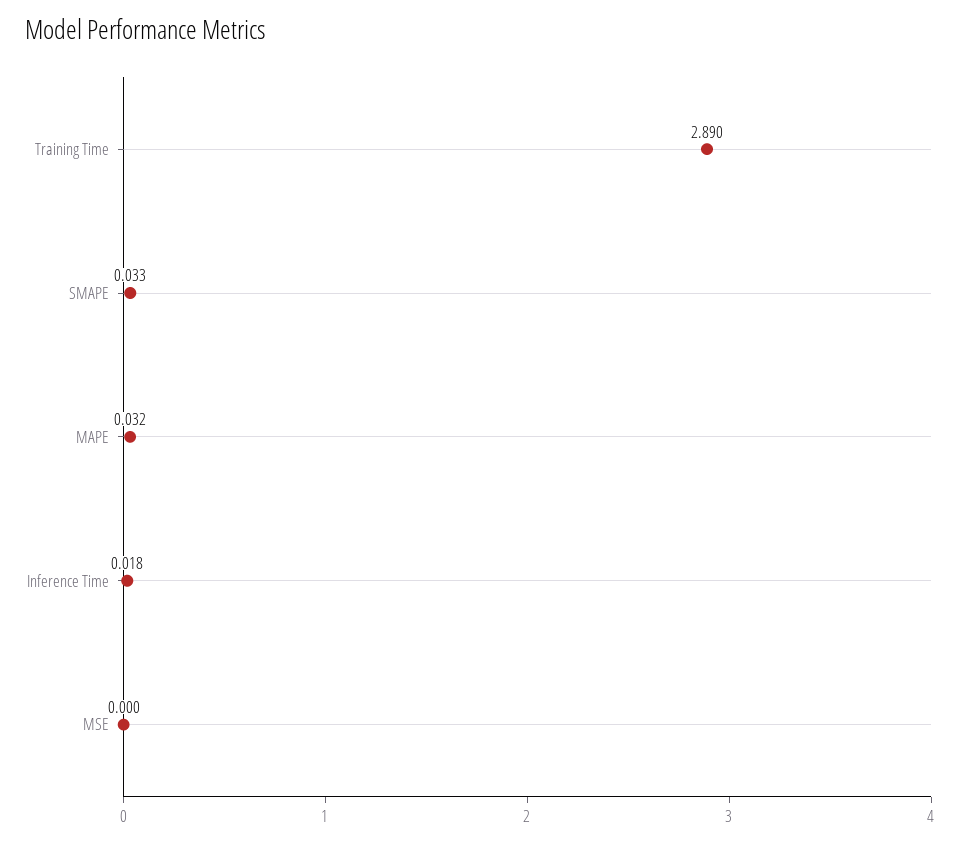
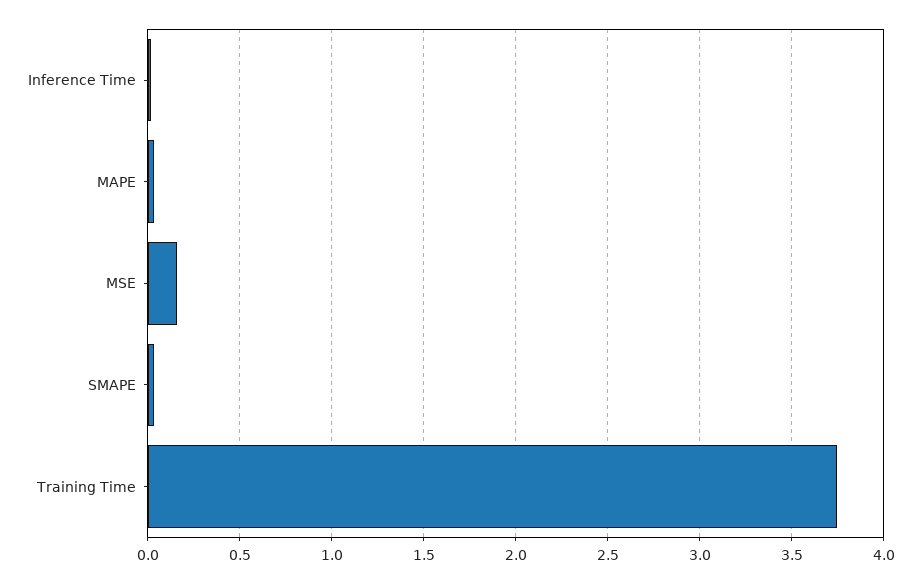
  {
-   "Training Time": 2.89,
+   "Training Time": 3.75,
    "SMAPE": 0.033,
    "MAPE": 0.032,
    "Inference Time": 0.018,
-   "MSE": 0
+   "MSE": 0.15
  }

